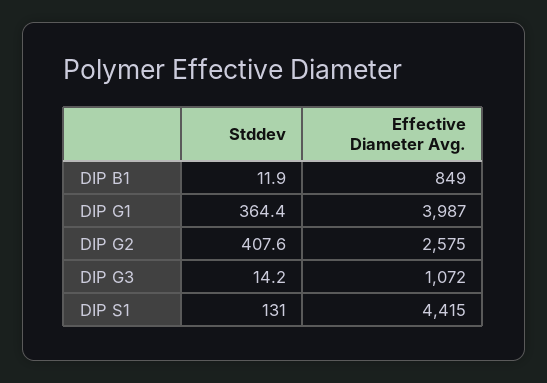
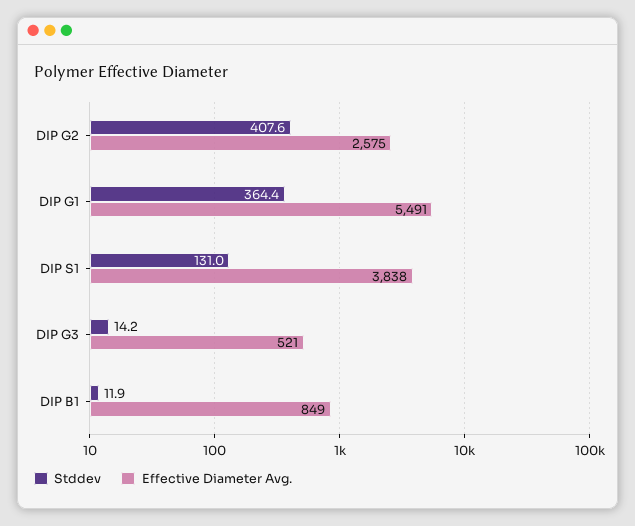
  {
    "Stddev": {
      "DIP B1": 11.9,
      "DIP G1": 364.4,
      "DIP G2": 407.6,
      "DIP G3": 14.2,
      "DIP S1": 131
    },
    "Effective Diameter Avg.": {
      "DIP B1": 849,
-     "DIP G1": 3987,
+     "DIP G1": 5491,
      "DIP G2": 2575,
-     "DIP G3": 1072,
+     "DIP G3": 521,
-     "DIP S1": 4415
+     "DIP S1": 3838
    }
  }

